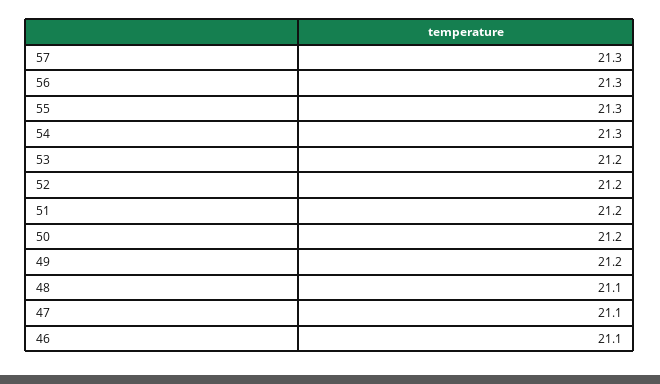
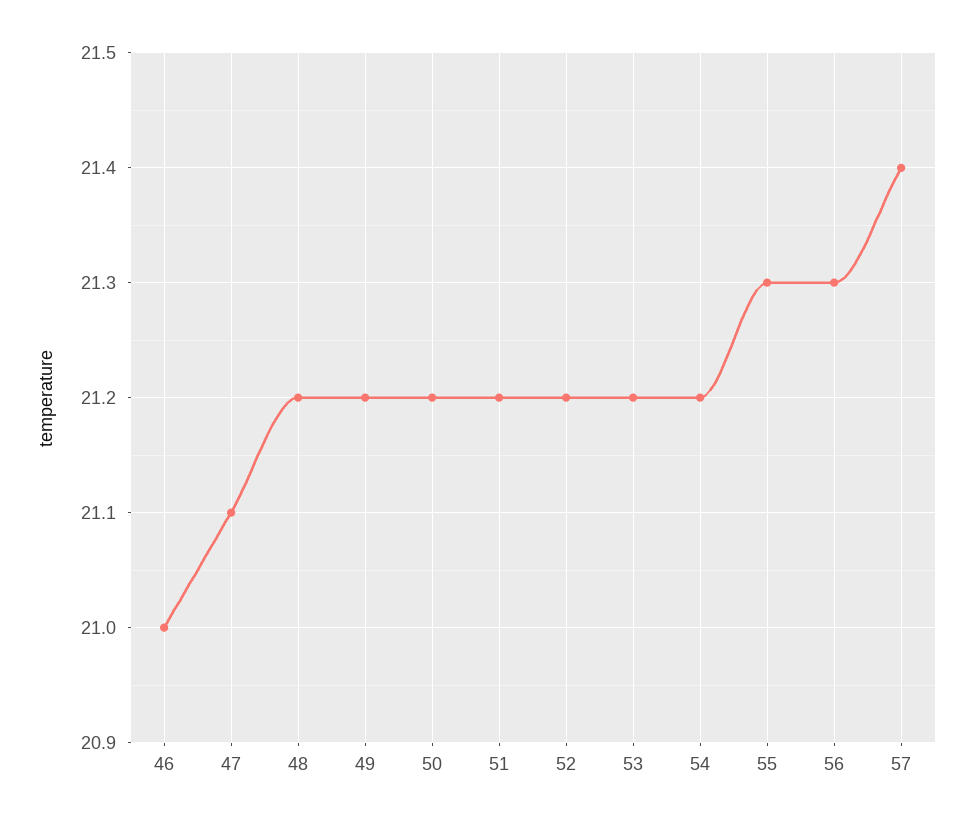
  {
-   "57": 21.3,
+   "57": 21.4,
    "56": 21.3,
    "55": 21.3,
-   "54": 21.3,
+   "54": 21.2,
    "53": 21.2,
    "52": 21.2,
    "51": 21.2,
    "50": 21.2,
    "49": 21.2,
-   "48": 21.1,
+   "48": 21.2,
    "47": 21.1,
-   "46": 21.1
+   "46": 21
  }

